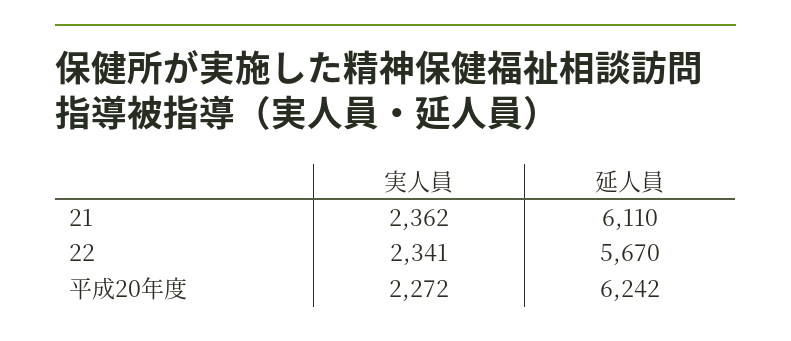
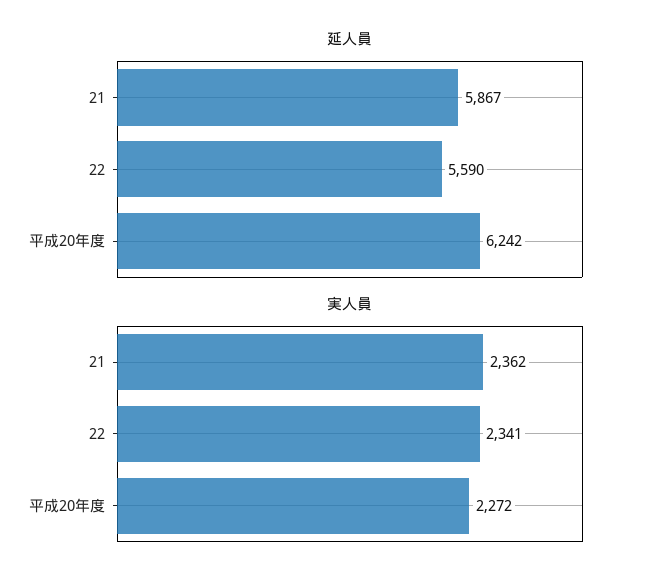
  {
    "実人員": {
      "21": 2362,
      "22": 2341,
      "平成20年度": 2272
    },
    "延人員": {
-     "21": 6110,
+     "21": 5867,
-     "22": 5670,
+     "22": 5590,
      "平成20年度": 6242
    }
  }

